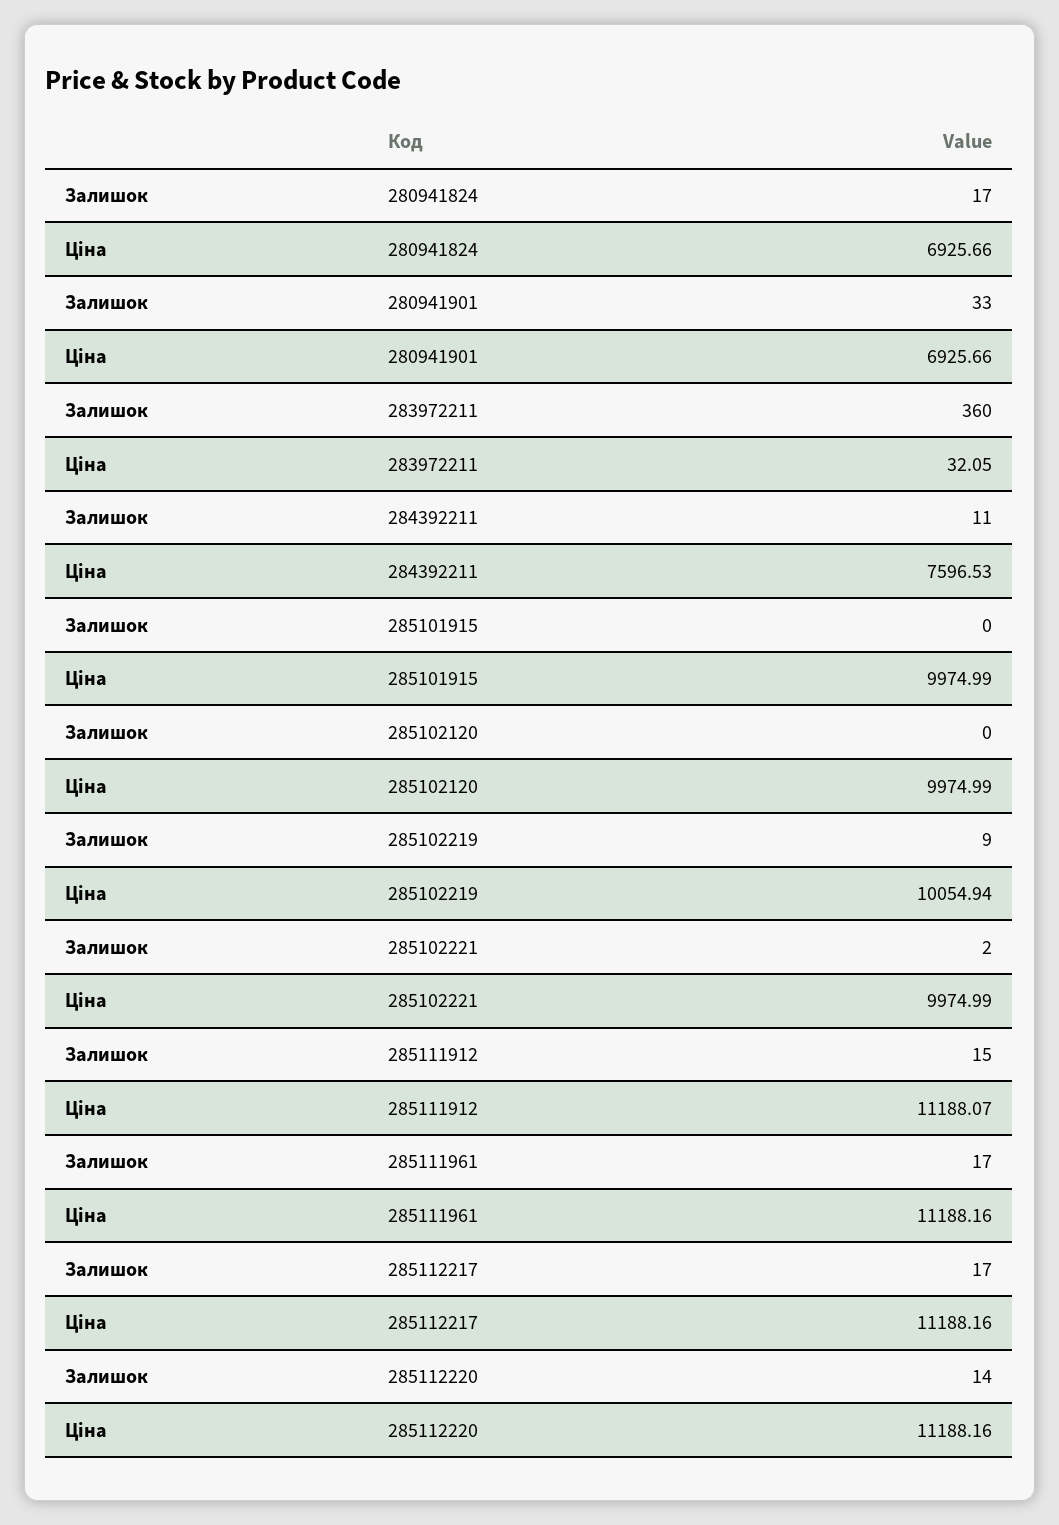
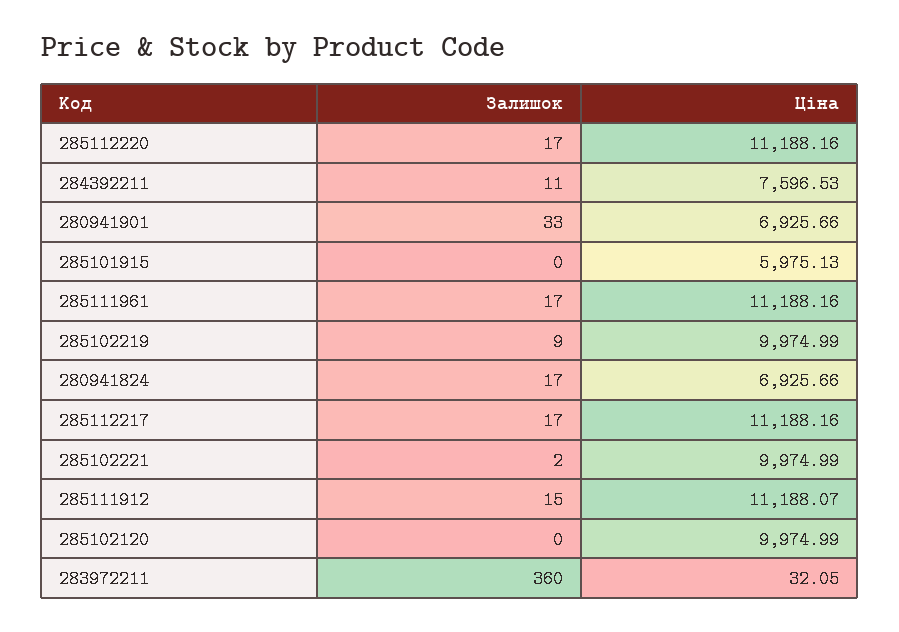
  {
    "Залишок": {
      "280941824": 17,
      "280941901": 33,
      "283972211": 360,
      "284392211": 11,
      "285101915": 0,
      "285102120": 0,
      "285102219": 9,
      "285102221": 2,
      "285111912": 15,
      "285111961": 17,
      "285112217": 17,
-     "285112220": 14
+     "285112220": 17
    },
    "Ціна": {
      "280941824": 6925.66,
      "280941901": 6925.66,
      "283972211": 32.05,
      "284392211": 7596.53,
-     "285101915": 9974.99,
+     "285101915": 5975.13,
      "285102120": 9974.99,
-     "285102219": 10054.94,
+     "285102219": 9974.99,
      "285102221": 9974.99,
      "285111912": 11188.07,
      "285111961": 11188.16,
      "285112217": 11188.16,
      "285112220": 11188.16
    }
  }

